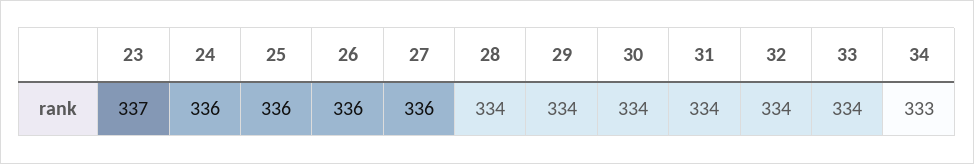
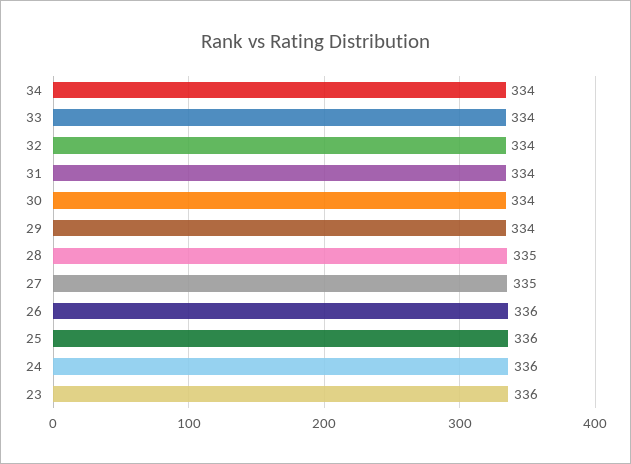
  {
-   "23": 337,
+   "23": 336,
    "24": 336,
    "25": 336,
    "26": 336,
-   "27": 336,
+   "27": 335,
-   "28": 334,
+   "28": 335,
    "29": 334,
    "30": 334,
    "31": 334,
    "32": 334,
    "33": 334,
-   "34": 333
+   "34": 334
  }

